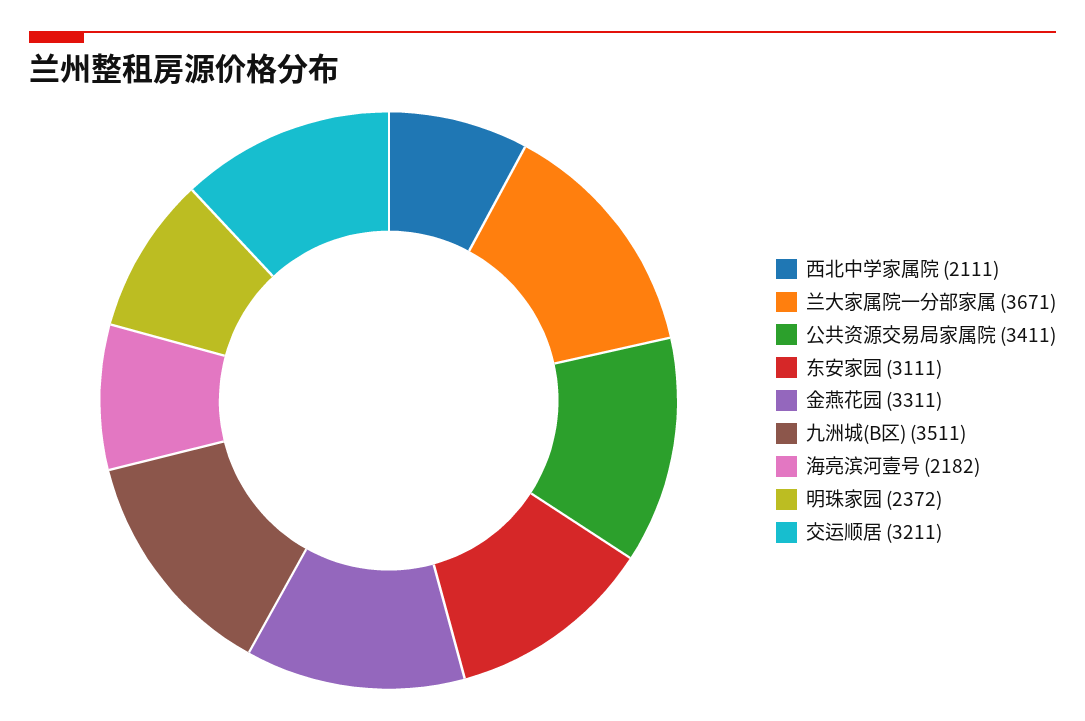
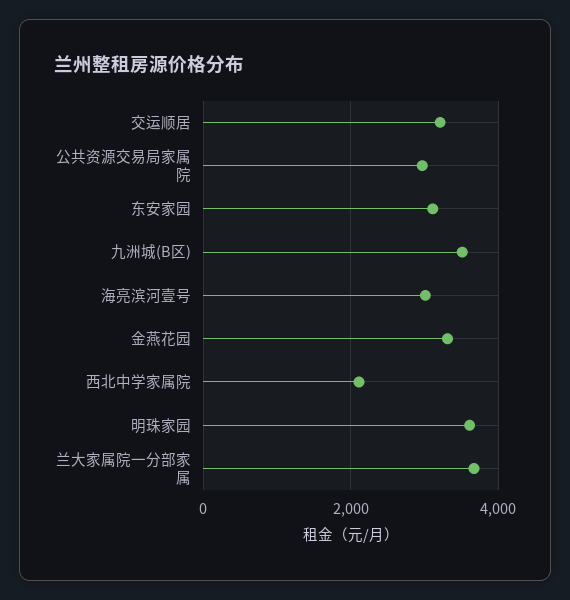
  {
    "西北中学家属院": 2111,
    "兰大家属院一分部家属": 3671,
-   "公共资源交易局家属院": 3411,
+   "公共资源交易局家属院": 3000,
    "东安家园": 3111,
    "金燕花园": 3311,
    "九洲城(B区)": 3511,
-   "海亮滨河壹号": 2182,
+   "海亮滨河壹号": 3000,
-   "明珠家园": 2372,
+   "明珠家园": 3600,
    "交运顺居": 3211
  }

